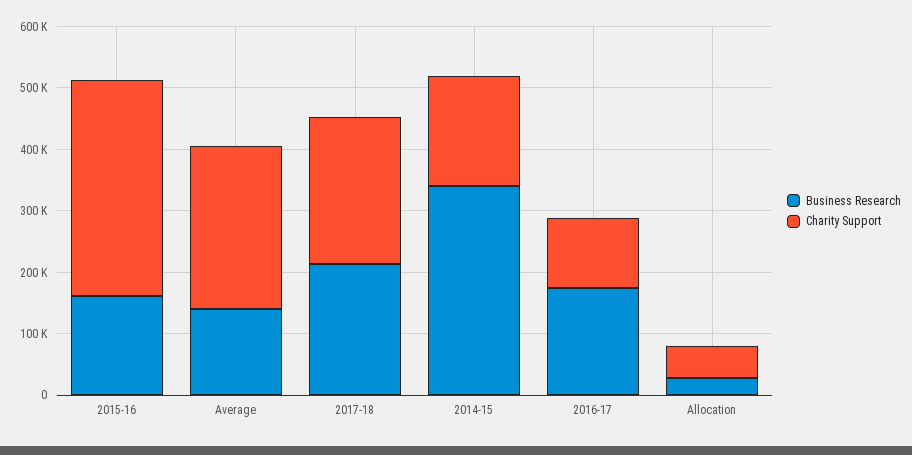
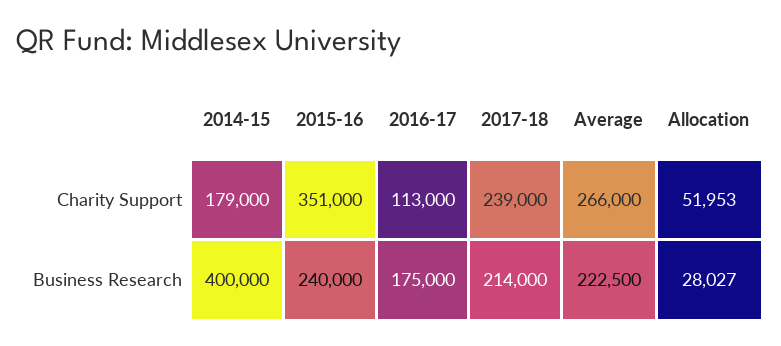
  {
    "Business Research": {
-     "2015-16": 160000,
+     "2015-16": 240000,
-     "Average": 140000,
+     "Average": 222500,
      "2017-18": 214000,
-     "2014-15": 340000,
+     "2014-15": 400000,
      "2016-17": 175000,
      "Allocation": 28027
    },
    "Charity Support": {
      "2015-16": 351000,
      "Average": 266000,
      "2017-18": 239000,
      "2014-15": 179000,
      "2016-17": 113000,
      "Allocation": 51953
    }
  }

